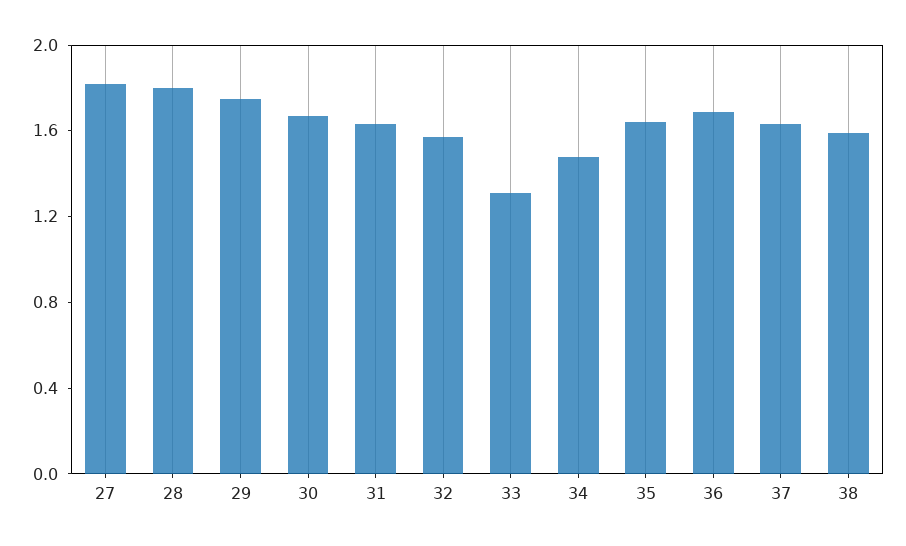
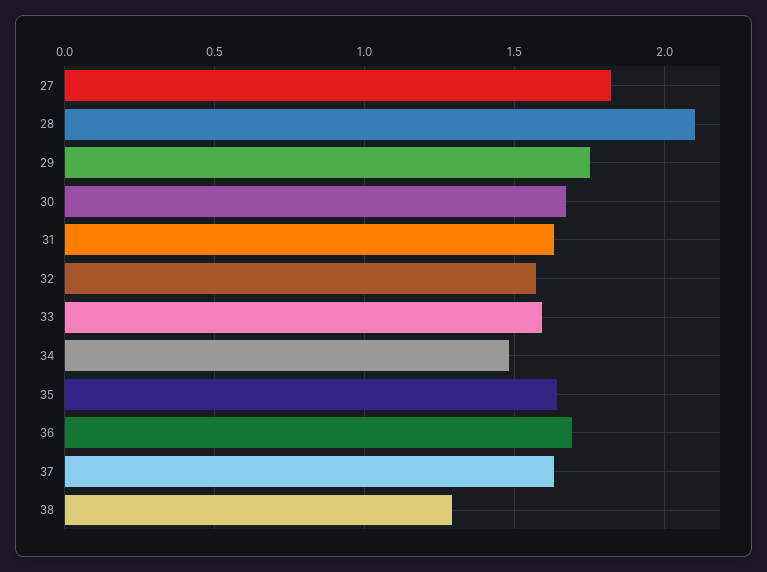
  {
    "27": 1.8,
-   "28": 1.8,
+   "28": 2.1,
    "29": 1.75,
    "30": 1.65,
    "31": 1.65,
    "32": 1.55,
-   "33": 1.3,
+   "33": 1.6,
    "34": 1.5,
    "35": 1.65,
    "36": 1.7,
    "37": 1.65,
-   "38": 1.6
+   "38": 1.3
  }

